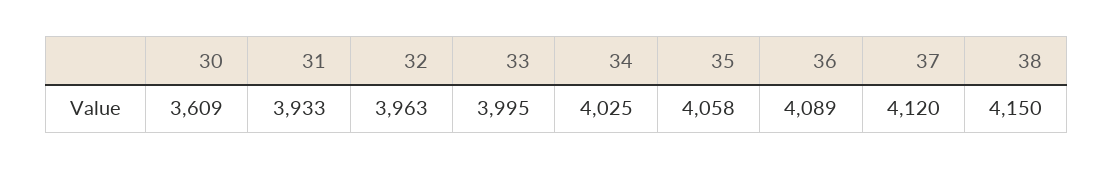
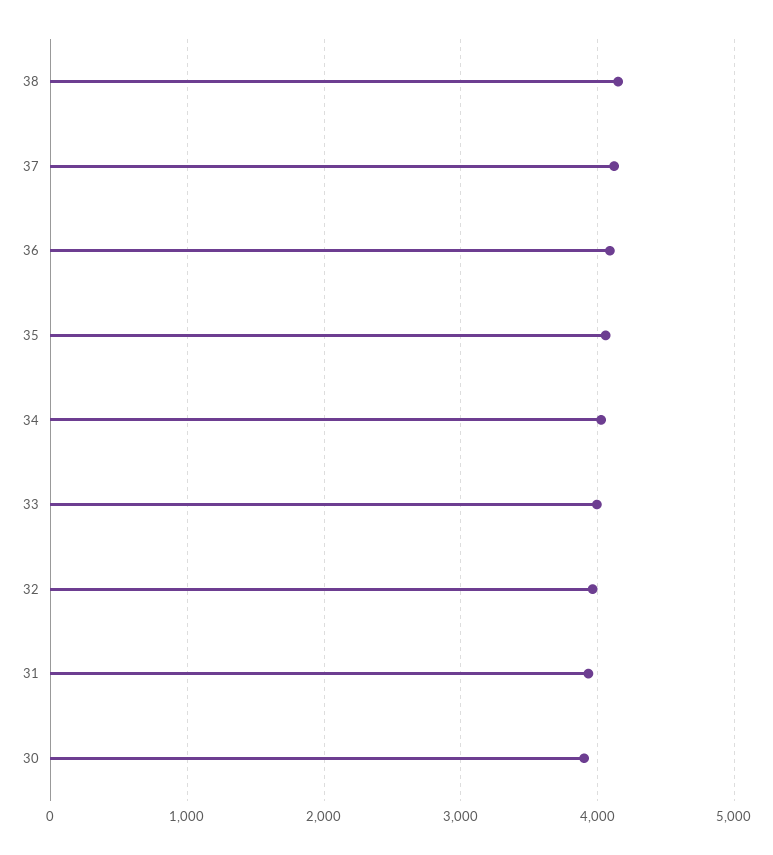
  {
-   "30": 3609,
+   "30": 3900,
    "31": 3933,
    "32": 3963,
    "33": 3995,
    "34": 4025,
    "35": 4058,
    "36": 4089,
    "37": 4120,
    "38": 4150
  }

